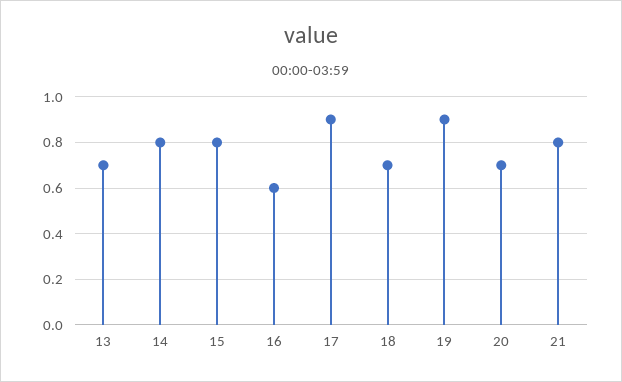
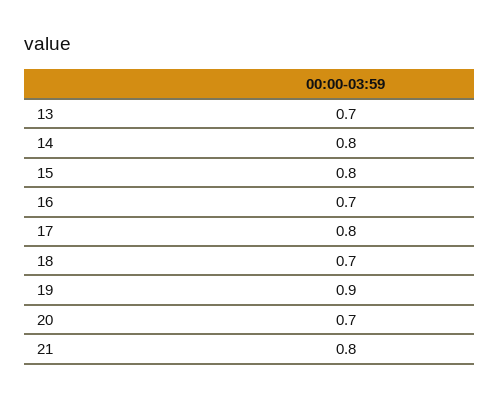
  {
    "13": 0.7,
    "14": 0.8,
    "15": 0.8,
-   "16": 0.6,
+   "16": 0.7,
-   "17": 0.9,
+   "17": 0.8,
    "18": 0.7,
    "19": 0.9,
    "20": 0.7,
    "21": 0.8
  }

